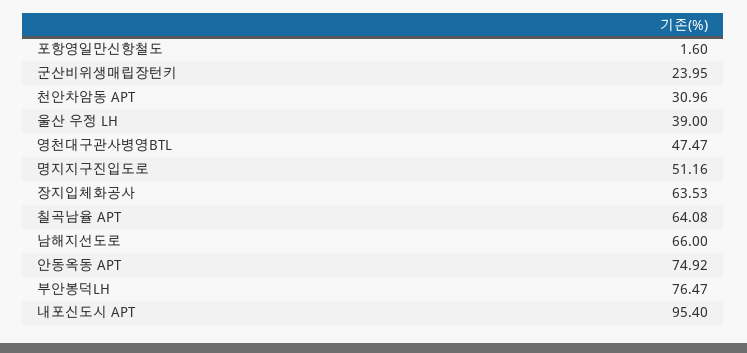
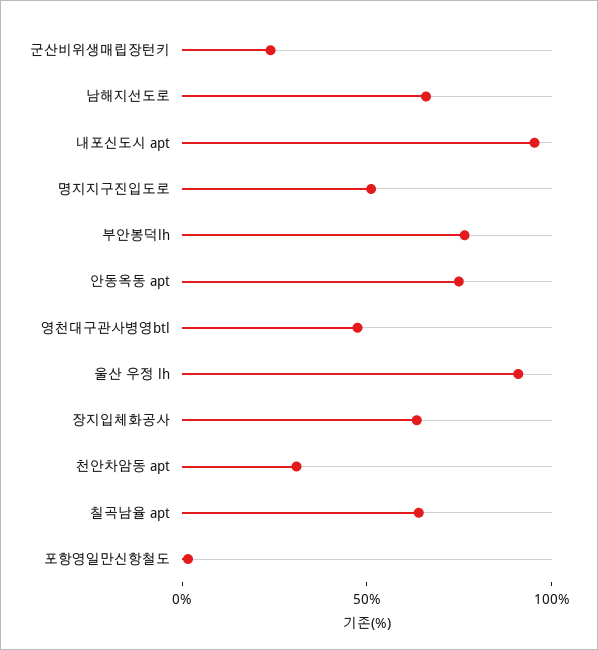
  {
    "포항영일만신항철도": 1.6,
    "군산비위생매립장턴키": 23.95,
    "천안차암동 APT": 30.96,
-   "울산 우정 LH": 39,
+   "울산 우정 LH": 90,
    "영천대구관사병영BTL": 47.47,
    "명지지구진입도로": 51.16,
    "장지입체화공사": 63.53,
    "칠곡남율 APT": 64.08,
    "남해지선도로": 66,
    "안동옥동 APT": 74.92,
    "부안봉덕LH": 76.47,
    "내포신도시 APT": 95.4
  }

